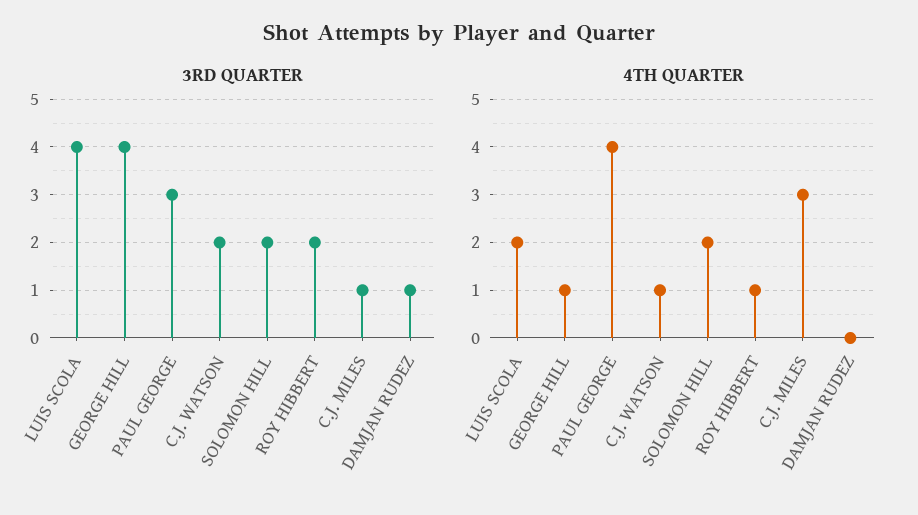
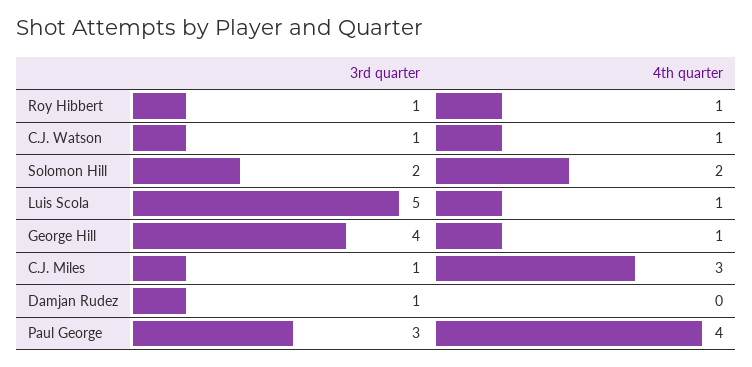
  {
    "3RD QUARTER": {
-     "LUIS SCOLA": 4,
+     "LUIS SCOLA": 5,
      "GEORGE HILL": 4,
      "PAUL GEORGE": 3,
-     "C.J. WATSON": 2,
+     "C.J. WATSON": 1,
      "SOLOMON HILL": 2,
-     "ROY HIBBERT": 2,
+     "ROY HIBBERT": 1,
      "C.J. MILES": 1,
      "DAMJAN RUDEZ": 1
    },
    "4TH QUARTER": {
-     "LUIS SCOLA": 2,
+     "LUIS SCOLA": 1,
      "GEORGE HILL": 1,
      "PAUL GEORGE": 4,
      "C.J. WATSON": 1,
      "SOLOMON HILL": 2,
      "ROY HIBBERT": 1,
      "C.J. MILES": 3,
      "DAMJAN RUDEZ": 0
    }
  }

